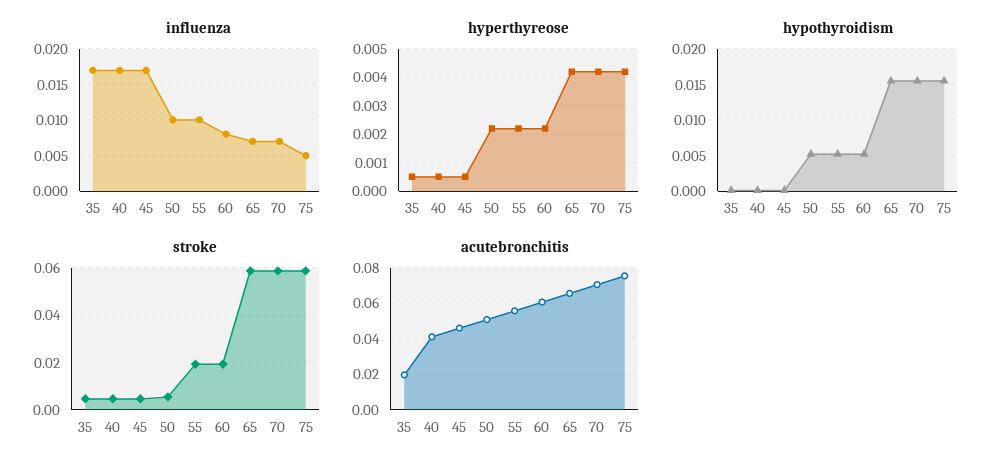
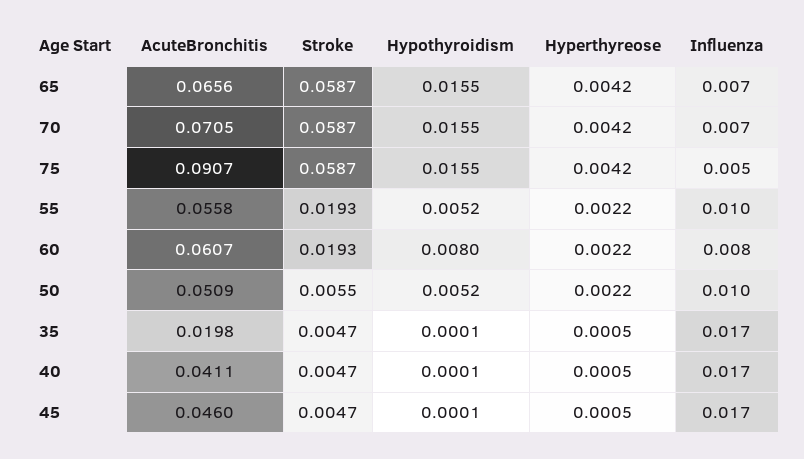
  {
    "influenza": {
      "35": 0.017,
      "40": 0.017,
      "45": 0.017,
      "50": 0.01,
      "55": 0.01,
      "60": 0.008,
      "65": 0.007,
      "70": 0.007,
      "75": 0.005
    },
    "hyperthyreose": {
      "35": 0.0005,
      "40": 0.0005,
      "45": 0.0005,
      "50": 0.0022,
      "55": 0.0022,
      "60": 0.0022,
      "65": 0.0042,
      "70": 0.0042,
      "75": 0.0042
    },
    "hypothyroidism": {
      "35": 0.0001,
      "40": 0.0001,
      "45": 0.0001,
      "50": 0.0052,
      "55": 0.0052,
-     "60": 0.005,
+     "60": 0.008,
      "65": 0.0155,
      "70": 0.0155,
      "75": 0.0155
    },
    "stroke": {
      "35": 0.0047,
      "40": 0.0047,
      "45": 0.0047,
      "50": 0.0055,
      "55": 0.0193,
      "60": 0.0193,
      "65": 0.0587,
      "70": 0.0587,
      "75": 0.0587
    },
    "acutebronchitis": {
      "35": 0.0198,
      "40": 0.0411,
      "45": 0.046,
      "50": 0.0509,
      "55": 0.0558,
      "60": 0.0607,
      "65": 0.0656,
      "70": 0.0705,
-     "75": 0.075
+     "75": 0.0907
    }
  }

